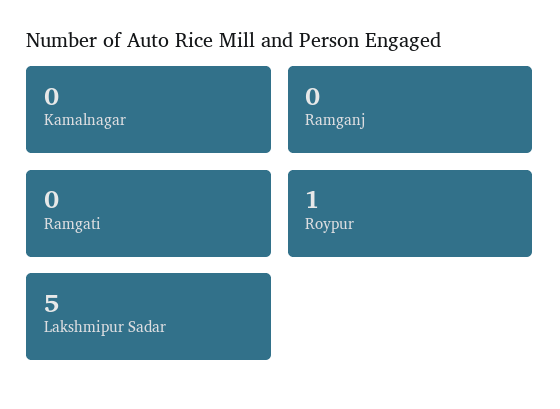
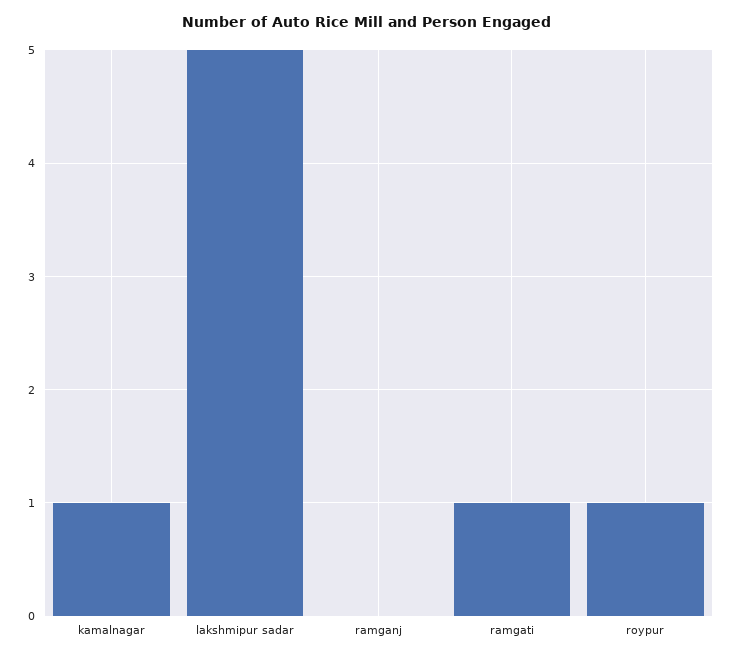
  {
-   "Kamalnagar": 0,
+   "Kamalnagar": 1,
    "Ramganj": 0,
-   "Ramgati": 0,
+   "Ramgati": 1,
    "Roypur": 1,
    "Lakshmipur Sadar": 5
  }

